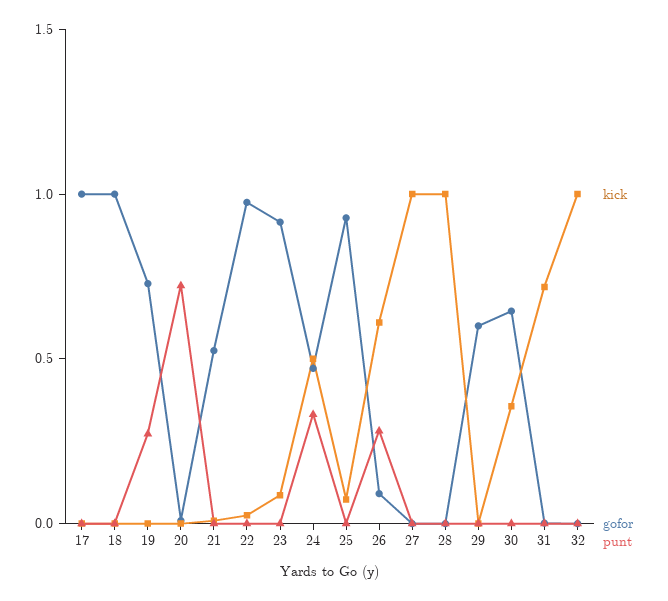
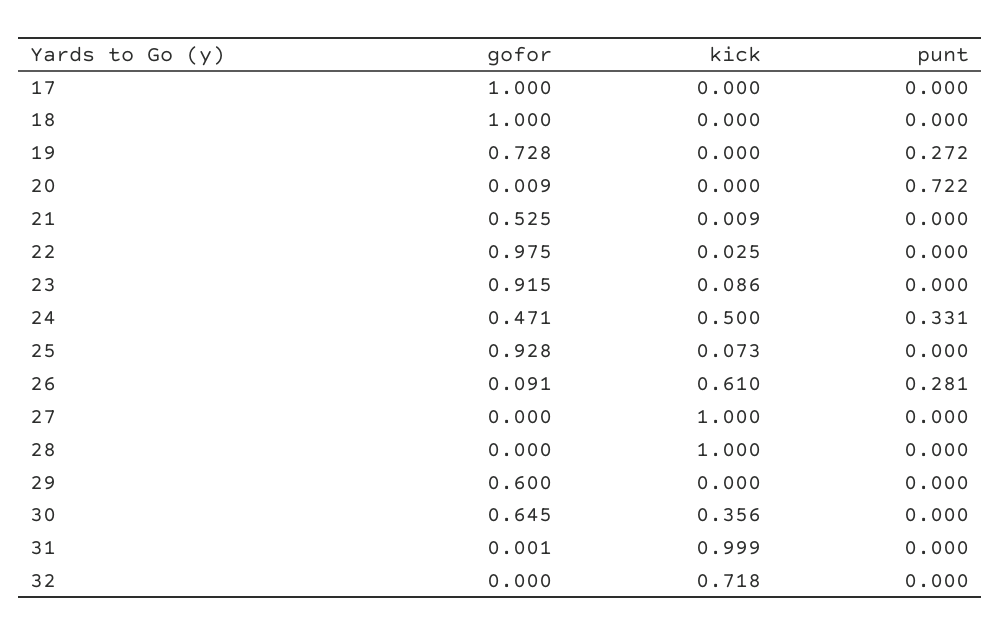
  {
    "kick": {
      "17": 0,
      "18": 0,
      "19": 0,
      "20": 0,
      "21": 0.009,
      "22": 0.025,
      "23": 0.086,
      "24": 0.5,
      "25": 0.073,
      "26": 0.61,
      "27": 1,
      "28": 1,
      "29": 0,
      "30": 0.356,
-     "31": 0.7,
+     "31": 0.999,
-     "32": 1
+     "32": 0.718
    },
    "gofor": {
      "17": 1,
      "18": 1,
      "19": 0.728,
      "20": 0.009,
      "21": 0.525,
      "22": 0.975,
      "23": 0.915,
      "24": 0.471,
      "25": 0.928,
      "26": 0.091,
      "27": 0,
      "28": 0,
      "29": 0.6,
      "30": 0.645,
      "31": 0.001,
      "32": 0
    },
    "punt": {
      "17": 0,
      "18": 0,
      "19": 0.272,
      "20": 0.722,
      "21": 0,
      "22": 0,
      "23": 0,
      "24": 0.331,
      "25": 0,
      "26": 0.281,
      "27": 0,
      "28": 0,
      "29": 0,
      "30": 0,
      "31": 0,
      "32": 0
    }
  }

